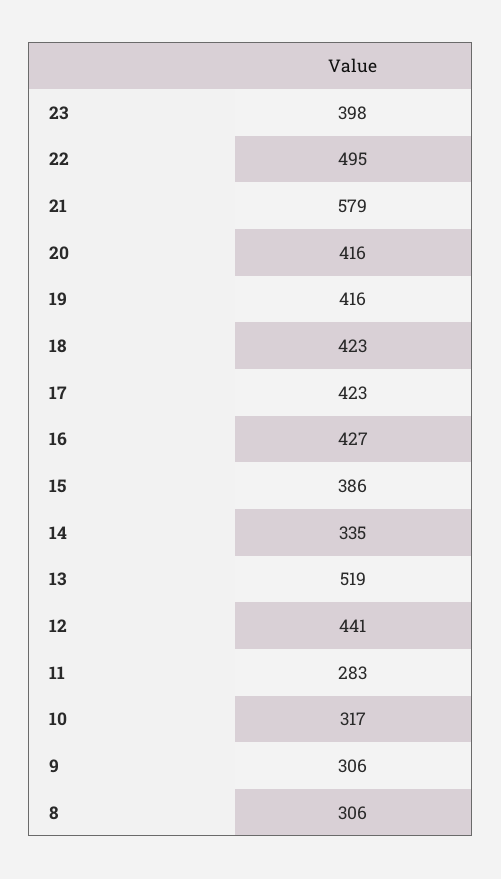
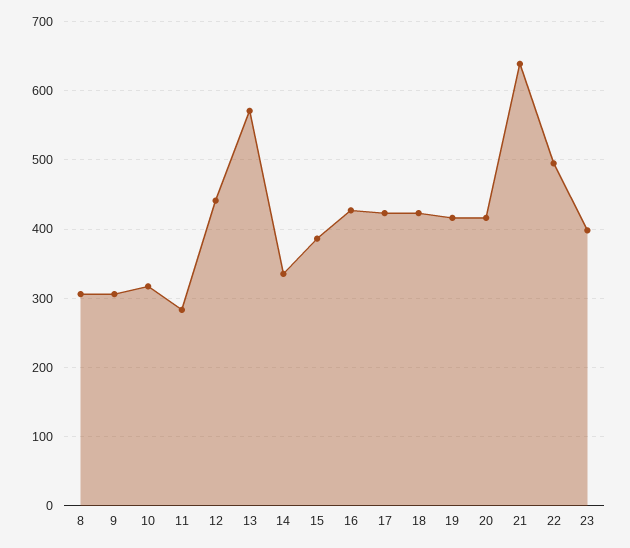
  {
    "23": 398,
    "22": 495,
-   "21": 579,
+   "21": 640,
    "20": 416,
    "19": 416,
    "18": 423,
    "17": 423,
    "16": 427,
    "15": 386,
    "14": 335,
-   "13": 519,
+   "13": 570,
    "12": 441,
    "11": 283,
    "10": 317,
    "9": 306,
    "8": 306
  }

